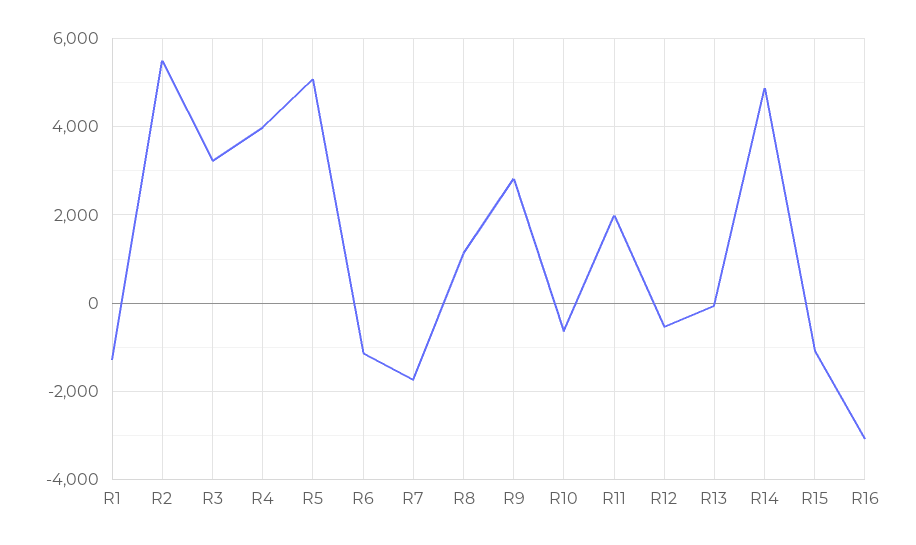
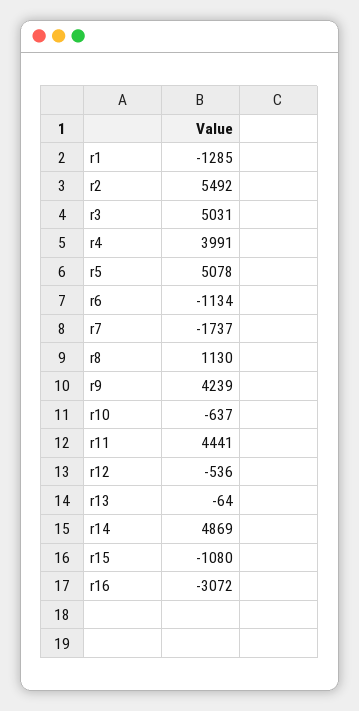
  {
    "R1": -1285,
    "R2": 5492,
-   "R3": 3200,
+   "R3": 5031,
    "R4": 3991,
    "R5": 5078,
    "R6": -1134,
    "R7": -1737,
    "R8": 1130,
-   "R9": 2800,
+   "R9": 4239,
    "R10": -637,
-   "R11": 2000,
+   "R11": 4441,
    "R12": -536,
    "R13": -64,
    "R14": 4869,
    "R15": -1080,
    "R16": -3072
  }

